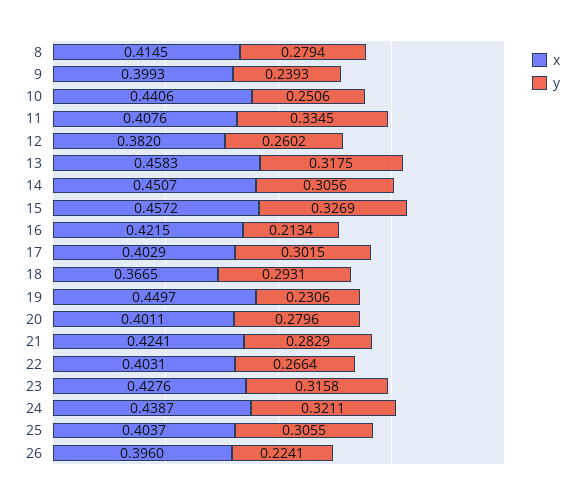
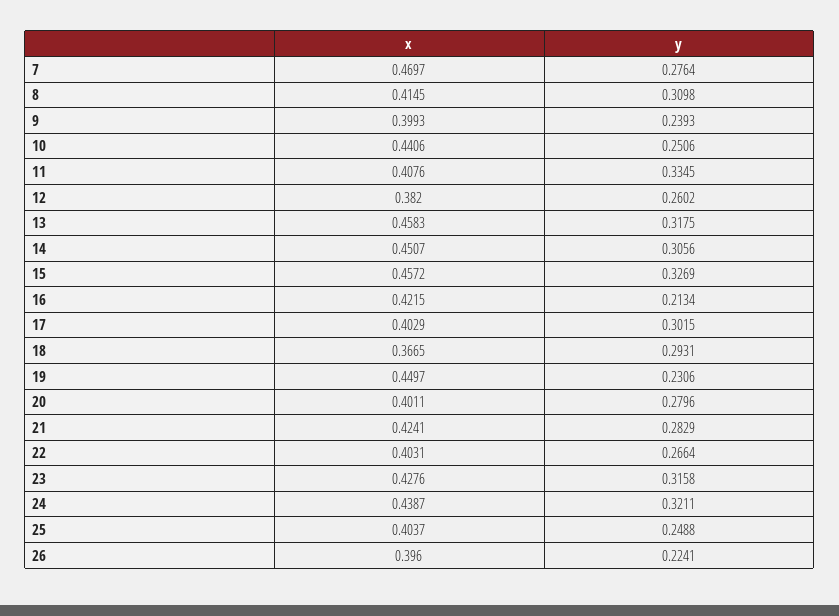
  {
    "x": {
      "8": 0.4145,
      "9": 0.3993,
      "10": 0.4406,
      "11": 0.4076,
      "12": 0.382,
      "13": 0.4583,
      "14": 0.4507,
      "15": 0.4572,
      "16": 0.4215,
      "17": 0.4029,
      "18": 0.3665,
      "19": 0.4497,
      "20": 0.4011,
      "21": 0.4241,
      "22": 0.4031,
      "23": 0.4276,
      "24": 0.4387,
      "25": 0.4037,
-     "26": 0.396
+     "26": 0.396,
+     "7": 0.4697
    },
    "y": {
-     "8": 0.2794,
+     "8": 0.3098,
      "9": 0.2393,
      "10": 0.2506,
      "11": 0.3345,
      "12": 0.2602,
      "13": 0.3175,
      "14": 0.3056,
      "15": 0.3269,
      "16": 0.2134,
      "17": 0.3015,
      "18": 0.2931,
      "19": 0.2306,
      "20": 0.2796,
      "21": 0.2829,
      "22": 0.2664,
      "23": 0.3158,
      "24": 0.3211,
-     "25": 0.3055,
+     "25": 0.2488,
-     "26": 0.2241
+     "26": 0.2241,
+     "7": 0.2764
    }
  }

